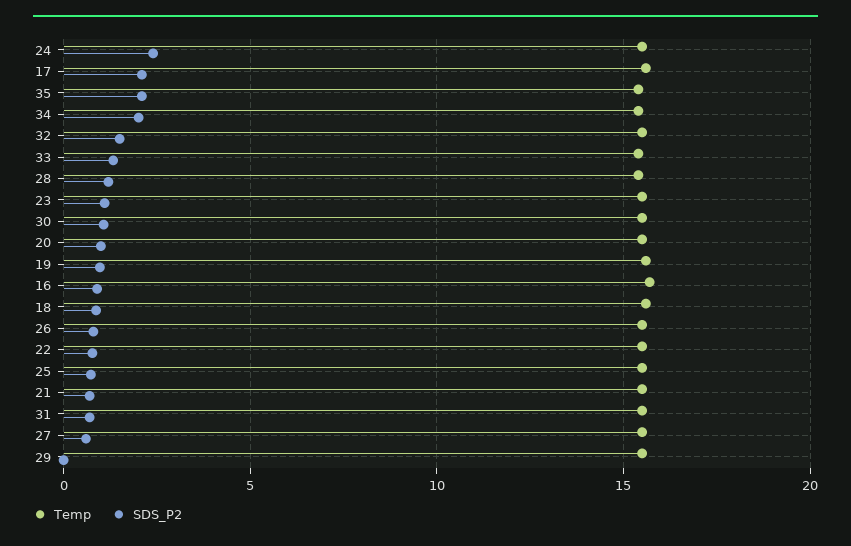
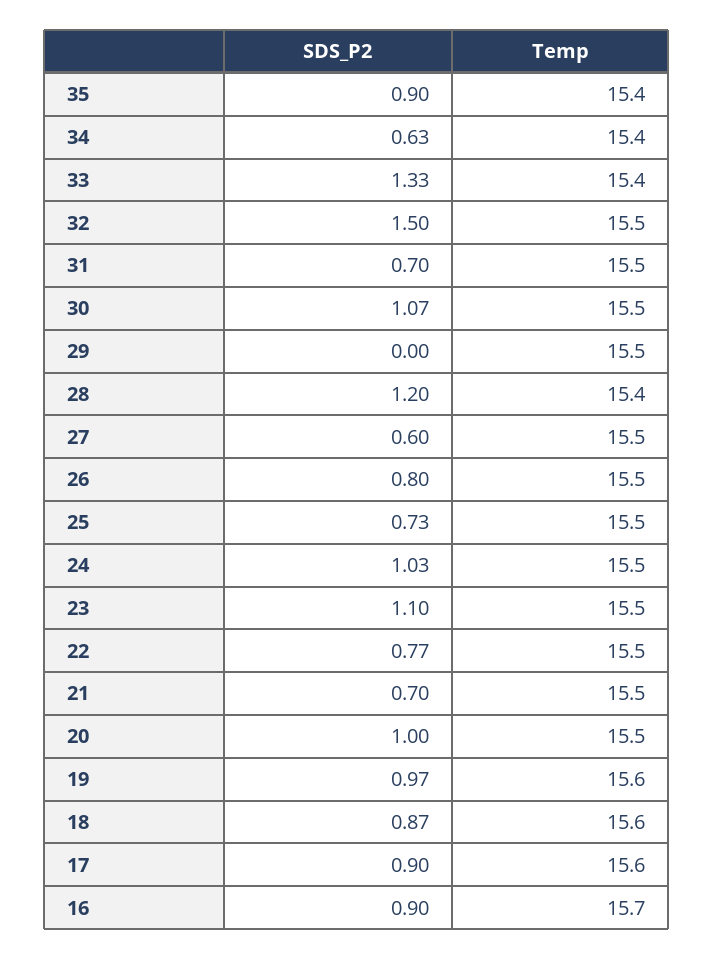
  {
    "Temp": {
      "24": 15.5,
      "17": 15.6,
      "35": 15.4,
      "34": 15.4,
      "32": 15.5,
      "33": 15.4,
      "28": 15.4,
      "23": 15.5,
      "30": 15.5,
      "20": 15.5,
      "19": 15.6,
      "16": 15.7,
      "18": 15.6,
      "26": 15.5,
      "22": 15.5,
      "25": 15.5,
      "21": 15.5,
      "31": 15.5,
      "27": 15.5,
      "29": 15.5
    },
    "SDS_P2": {
-     "24": 2.5,
+     "24": 1.03,
-     "17": 2,
+     "17": 0.9,
-     "35": 2,
+     "35": 0.9,
-     "34": 2,
+     "34": 0.63,
      "32": 1.5,
      "33": 1.33,
      "28": 1.2,
      "23": 1.1,
      "30": 1.07,
      "20": 1,
      "19": 0.97,
      "16": 0.9,
      "18": 0.87,
      "26": 0.8,
      "22": 0.77,
      "25": 0.73,
      "21": 0.7,
      "31": 0.7,
      "27": 0.6,
      "29": 0
    }
  }

